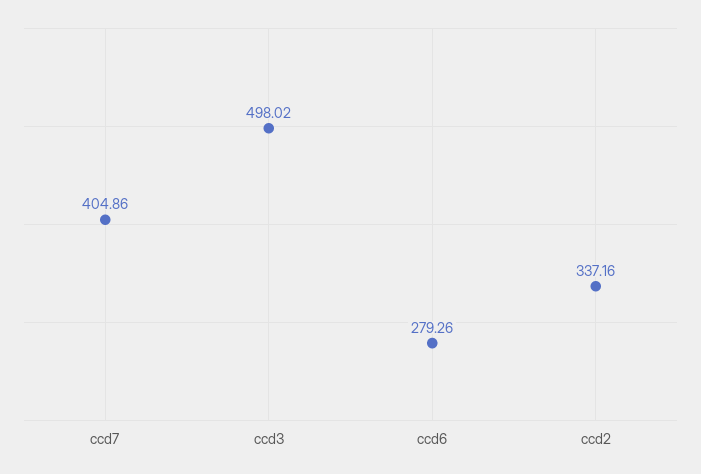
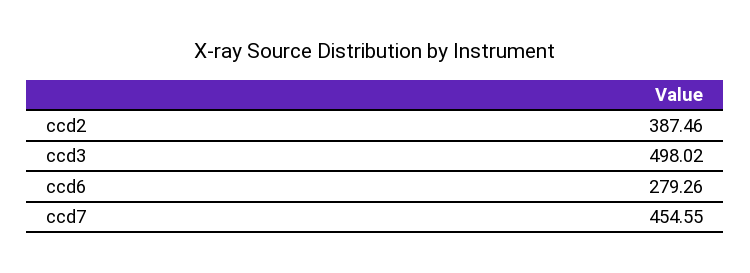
  {
-   "ccd7": 404.86,
+   "ccd7": 454.55,
    "ccd3": 498.02,
    "ccd6": 279.26,
-   "ccd2": 337.16
+   "ccd2": 387.46
  }

